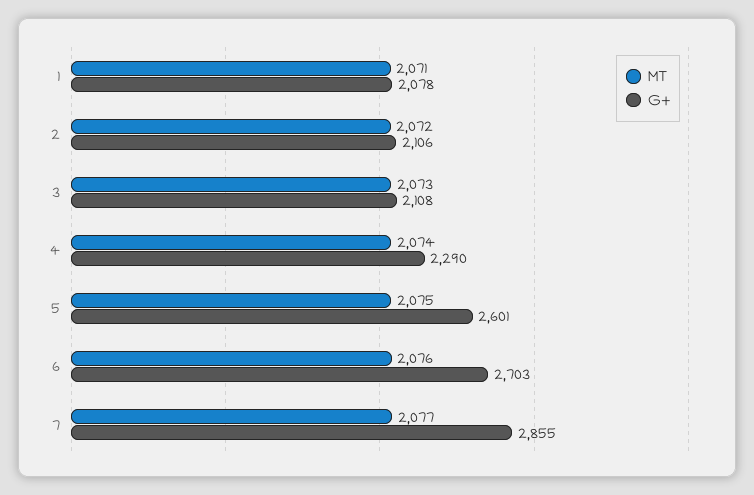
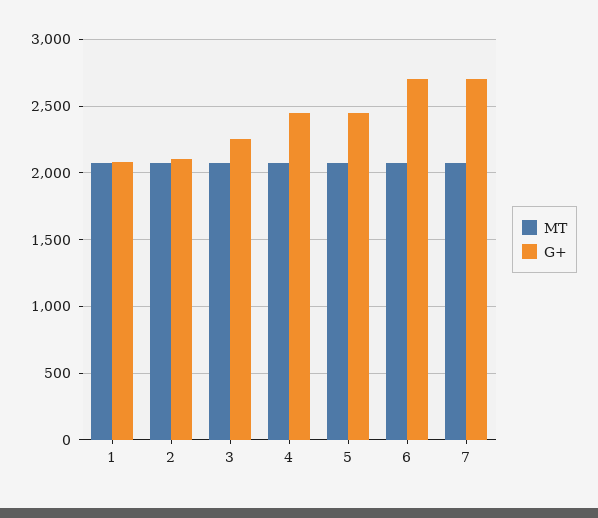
  {
    "MT": {
      "1": 2071,
      "2": 2072,
      "3": 2073,
      "4": 2074,
      "5": 2075,
      "6": 2076,
      "7": 2077
    },
    "G+": {
      "1": 2078,
      "2": 2106,
-     "3": 2108,
+     "3": 2250,
-     "4": 2290,
+     "4": 2450,
-     "5": 2601,
+     "5": 2450,
      "6": 2703,
-     "7": 2855
+     "7": 2700
    }
  }

